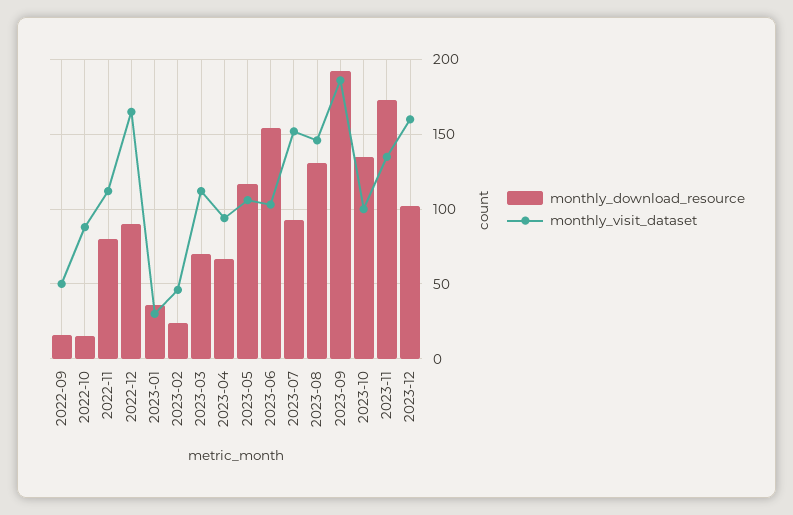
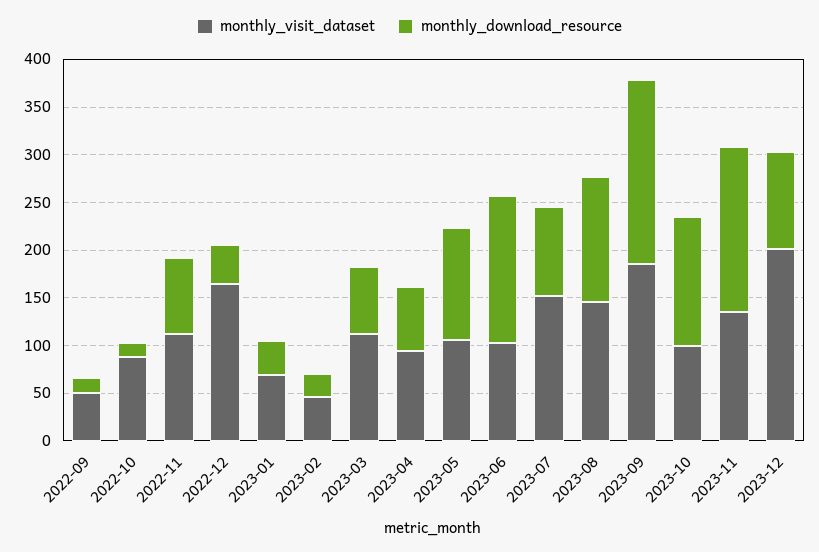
  {
    "monthly_download_resource": {
      "2022-09": 15,
      "2022-10": 15,
      "2022-11": 80,
-     "2022-12": 90,
+     "2022-12": 40,
      "2023-01": 35,
      "2023-02": 25,
      "2023-03": 70,
      "2023-04": 65,
      "2023-05": 115,
      "2023-06": 155,
      "2023-07": 95,
      "2023-08": 130,
      "2023-09": 190,
      "2023-10": 135,
      "2023-11": 175,
      "2023-12": 100
    },
    "monthly_visit_dataset": {
      "2022-09": 50,
      "2022-10": 90,
      "2022-11": 110,
      "2022-12": 165,
-     "2023-01": 30,
+     "2023-01": 70,
      "2023-02": 45,
      "2023-03": 110,
      "2023-04": 95,
      "2023-05": 105,
      "2023-06": 105,
      "2023-07": 150,
      "2023-08": 145,
      "2023-09": 185,
      "2023-10": 100,
      "2023-11": 135,
-     "2023-12": 160
+     "2023-12": 200
    }
  }

